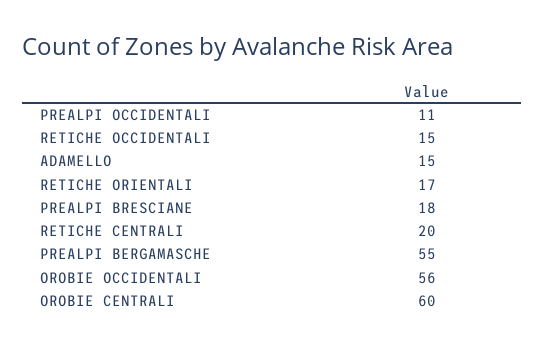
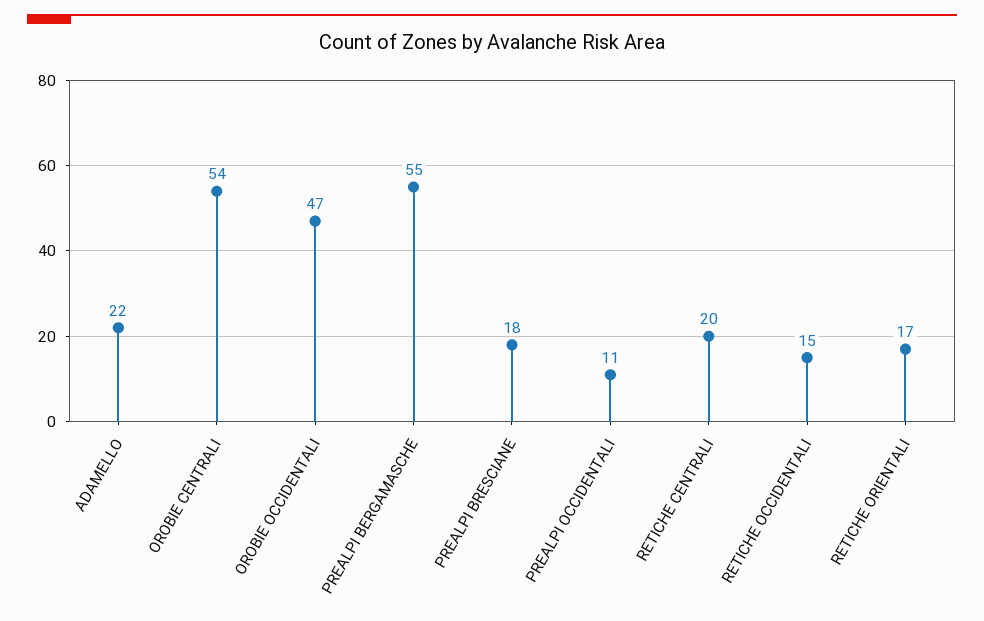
  {
    "PREALPI OCCIDENTALI": 11,
    "RETICHE OCCIDENTALI": 15,
-   "ADAMELLO": 15,
+   "ADAMELLO": 22,
    "RETICHE ORIENTALI": 17,
    "PREALPI BRESCIANE": 18,
    "RETICHE CENTRALI": 20,
    "PREALPI BERGAMASCHE": 55,
-   "OROBIE OCCIDENTALI": 56,
+   "OROBIE OCCIDENTALI": 47,
-   "OROBIE CENTRALI": 60
+   "OROBIE CENTRALI": 54
  }

